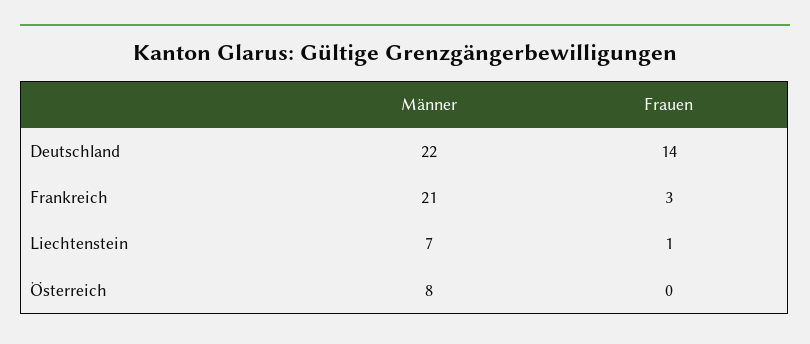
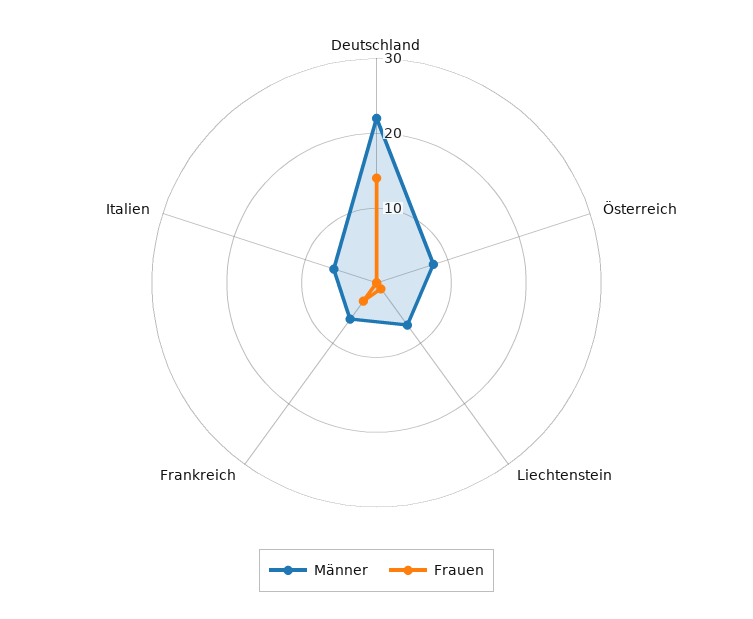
  {
    "Männer": {
      "Deutschland": 22,
-     "Frankreich": 21,
+     "Frankreich": 5,
      "Liechtenstein": 7,
-     "Österreich": 8
+     "Österreich": 8,
+     "Italien": 5
    },
    "Frauen": {
      "Deutschland": 14,
      "Frankreich": 3,
      "Liechtenstein": 1,
-     "Österreich": 0
+     "Österreich": 0,
+     "Italien": 0
    }
  }

